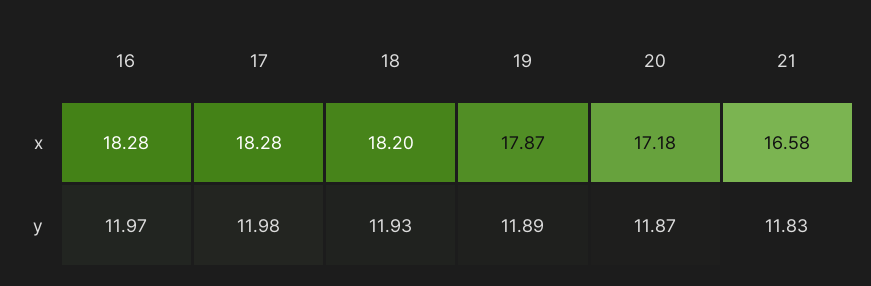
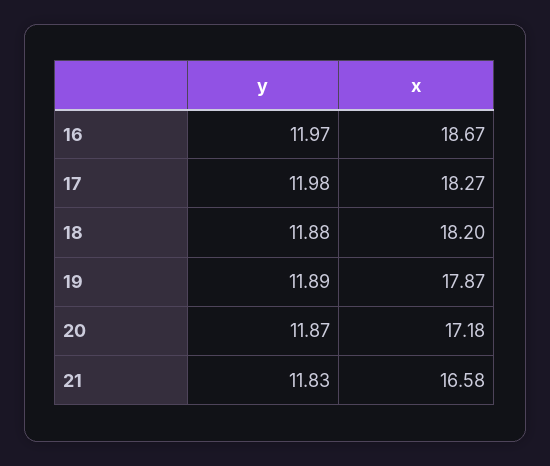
  {
    "16": {
-     "x": 18.28,
+     "x": 18.67,
      "y": 11.97
    },
    "17": {
-     "x": 18.28,
+     "x": 18.27,
      "y": 11.98
    },
    "18": {
      "x": 18.2,
-     "y": 11.93
+     "y": 11.88
    },
    "19": {
      "x": 17.87,
      "y": 11.89
    },
    "20": {
      "x": 17.18,
      "y": 11.87
    },
    "21": {
      "x": 16.58,
      "y": 11.83
    }
  }

